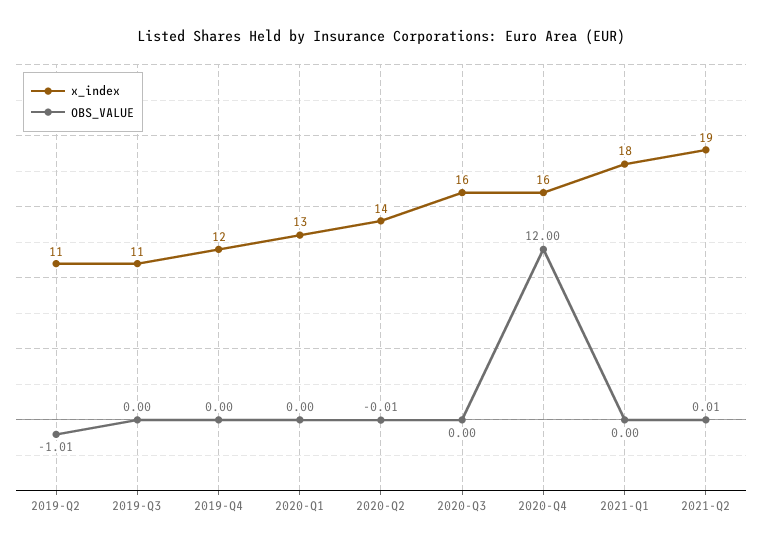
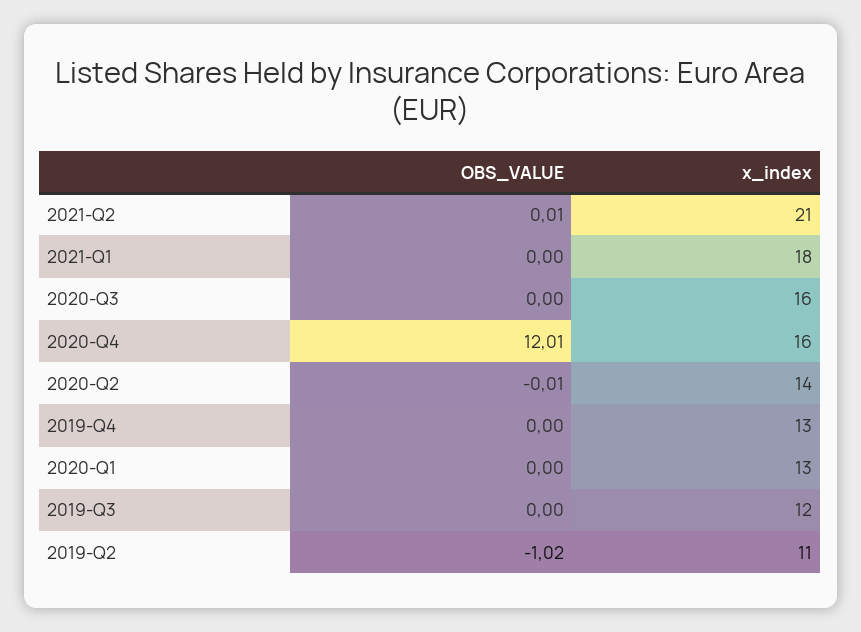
  {
    "x_index": {
      "2019-Q2": 11,
-     "2019-Q3": 11,
+     "2019-Q3": 12,
-     "2019-Q4": 12,
+     "2019-Q4": 13,
      "2020-Q1": 13,
      "2020-Q2": 14,
      "2020-Q3": 16,
      "2020-Q4": 16,
      "2021-Q1": 18,
-     "2021-Q2": 19
+     "2021-Q2": 21
    },
    "OBS_VALUE": {
-     "2019-Q2": -1.01,
+     "2019-Q2": -1.02,
      "2019-Q3": 0,
      "2019-Q4": 0,
      "2020-Q1": 0,
      "2020-Q2": -0.01,
      "2020-Q3": 0,
-     "2020-Q4": 12,
+     "2020-Q4": 12.01,
      "2021-Q1": 0,
      "2021-Q2": 0.01
    }
  }

